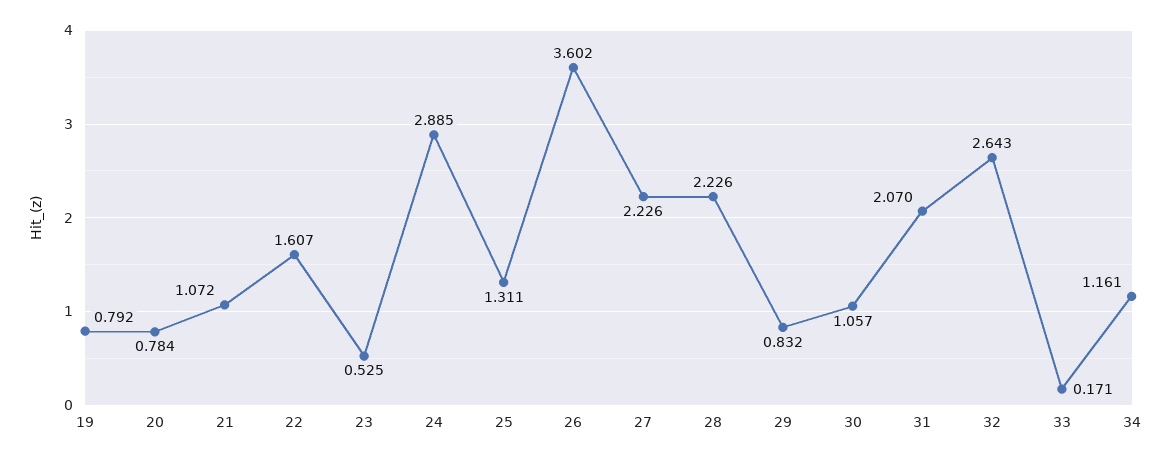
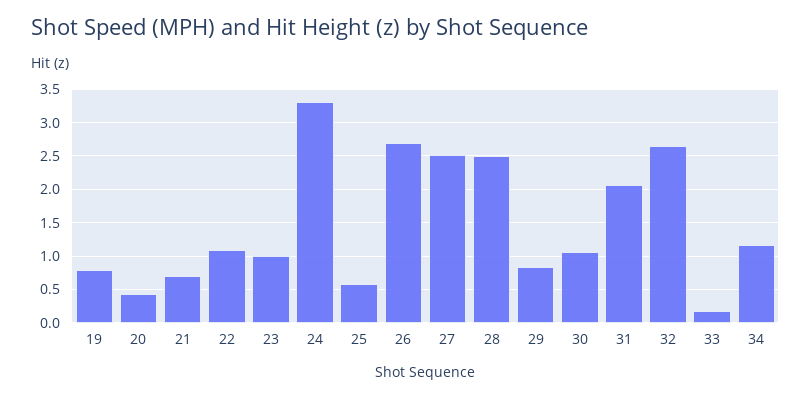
  {
    "19": 0.792,
-   "20": 0.784,
+   "20": 0.4,
-   "21": 1.072,
+   "21": 0.7,
-   "22": 1.607,
+   "22": 1.1,
-   "23": 0.525,
+   "23": 1,
-   "24": 2.885,
+   "24": 3.3,
-   "25": 1.311,
+   "25": 0.6,
-   "26": 3.602,
+   "26": 2.7,
-   "27": 2.226,
+   "27": 2.5,
-   "28": 2.226,
+   "28": 2.5,
    "29": 0.832,
    "30": 1.057,
    "31": 2.07,
    "32": 2.643,
    "33": 0.171,
    "34": 1.161
  }

